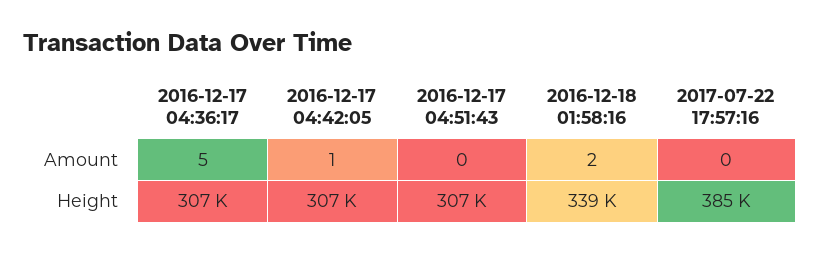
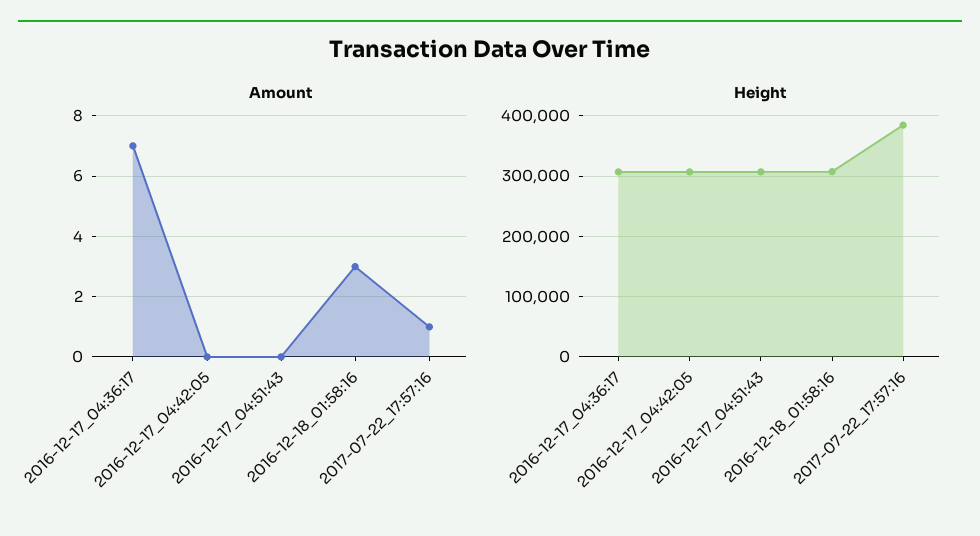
  {
    "Amount": {
-     "2016-12-17 04:36:17": 5,
+     "2016-12-17 04:36:17": 7,
-     "2016-12-17 04:42:05": 1,
+     "2016-12-17 04:42:05": 0,
      "2016-12-17 04:51:43": 0,
-     "2016-12-18 01:58:16": 2,
+     "2016-12-18 01:58:16": 3,
-     "2017-07-22 17:57:16": 0
+     "2017-07-22 17:57:16": 1
    },
    "Height": {
      "2016-12-17 04:36:17": 307000,
      "2016-12-17 04:42:05": 307000,
      "2016-12-17 04:51:43": 307000,
-     "2016-12-18 01:58:16": 339000,
+     "2016-12-18 01:58:16": 310000,
      "2017-07-22 17:57:16": 385000
    }
  }

